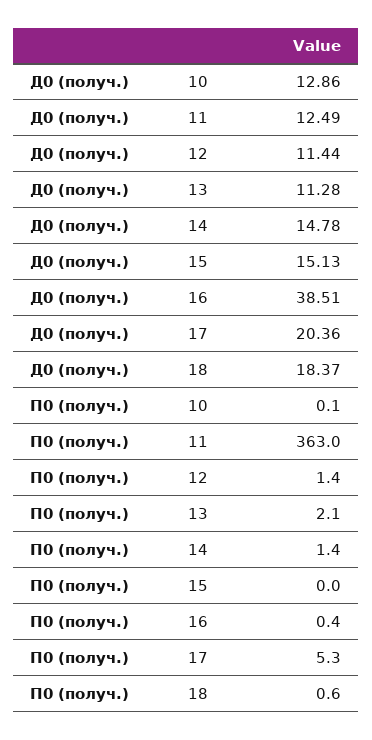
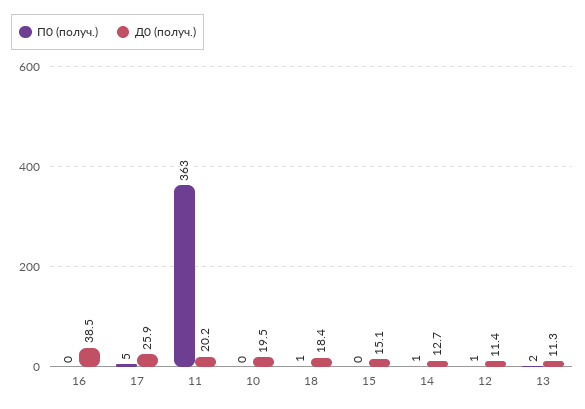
  {
    "Д0 (получ.)": {
-     "10": 12.86,
+     "10": 19.5,
-     "11": 12.49,
+     "11": 20.2,
      "12": 11.44,
      "13": 11.28,
-     "14": 14.78,
+     "14": 12.7,
      "15": 15.13,
      "16": 38.51,
-     "17": 20.36,
+     "17": 25.9,
      "18": 18.37
    },
    "П0 (получ.)": {
      "10": 0.1,
      "11": 363,
      "12": 1.4,
      "13": 2.1,
      "14": 1.4,
      "15": 0,
      "16": 0.4,
      "17": 5.3,
      "18": 0.6
    }
  }

